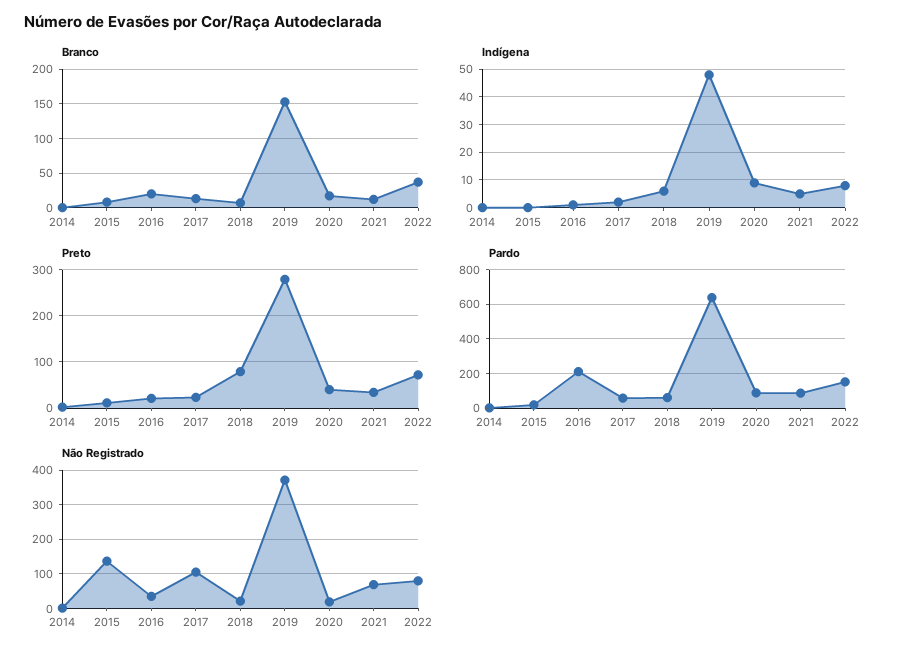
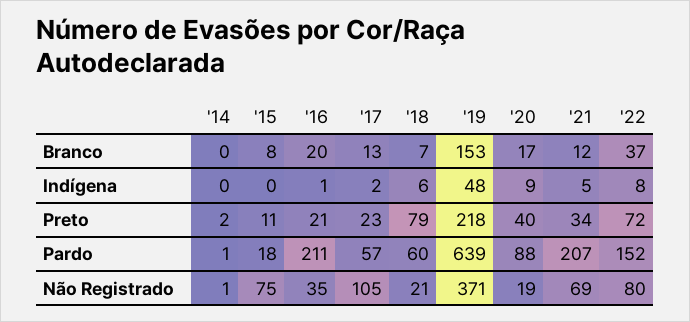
  {
    "Branco": {
      "2014": 0,
      "2015": 8,
      "2016": 20,
      "2017": 13,
      "2018": 7,
      "2019": 153,
      "2020": 17,
      "2021": 12,
      "2022": 37
    },
    "Indígena": {
      "2014": 0,
      "2015": 0,
      "2016": 1,
      "2017": 2,
      "2018": 6,
      "2019": 48,
      "2020": 9,
      "2021": 5,
      "2022": 8
    },
    "Preto": {
      "2014": 2,
      "2015": 11,
      "2016": 21,
      "2017": 23,
      "2018": 79,
-     "2019": 280,
+     "2019": 218,
      "2020": 40,
      "2021": 34,
      "2022": 72
    },
    "Pardo": {
      "2014": 1,
      "2015": 18,
      "2016": 211,
      "2017": 57,
      "2018": 60,
      "2019": 639,
      "2020": 88,
-     "2021": 100,
+     "2021": 207,
      "2022": 152
    },
    "Não Registrado": {
      "2014": 1,
-     "2015": 140,
+     "2015": 75,
      "2016": 35,
      "2017": 105,
      "2018": 21,
      "2019": 371,
      "2020": 19,
      "2021": 69,
      "2022": 80
    }
  }

